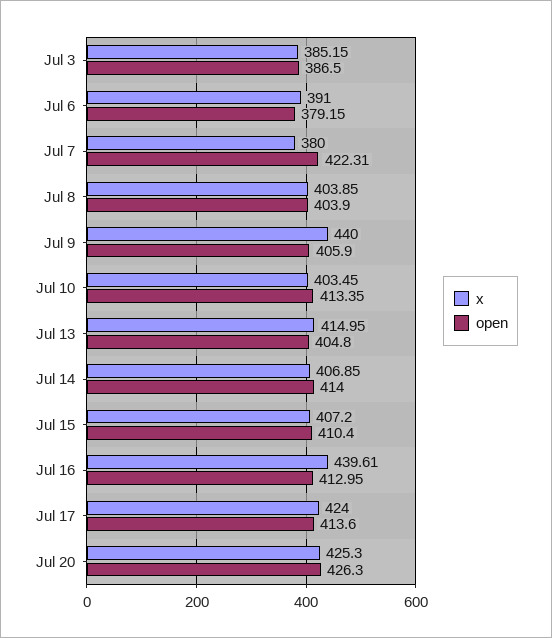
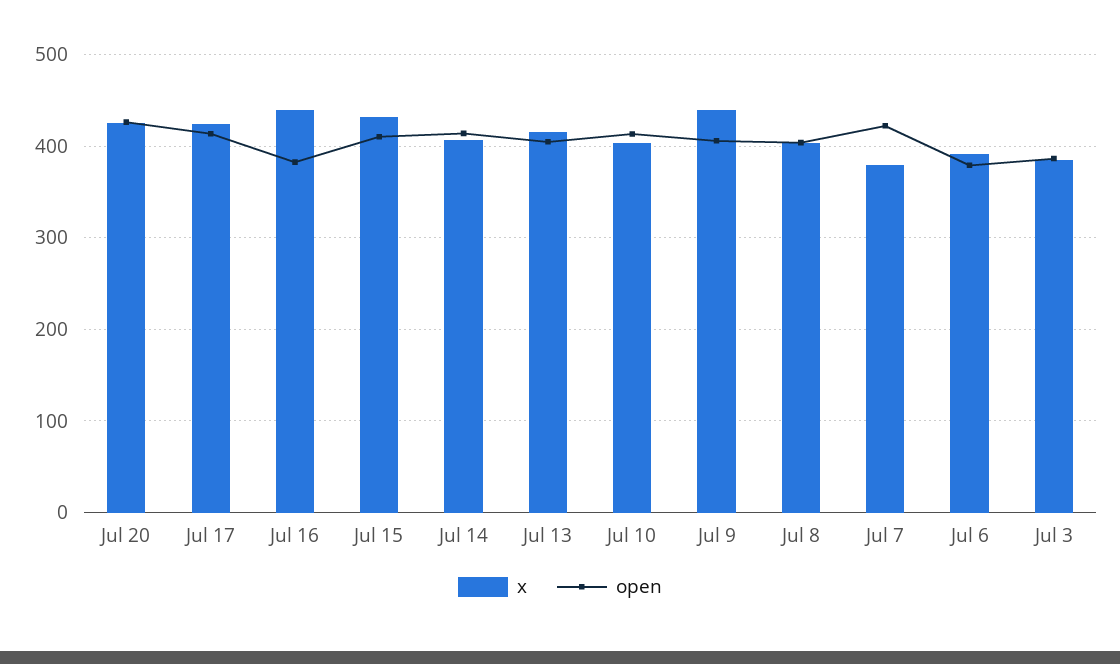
  {
    "x": {
      "Jul 3": 385.15,
      "Jul 6": 391,
      "Jul 7": 380,
      "Jul 8": 403.85,
      "Jul 9": 440,
      "Jul 10": 403.45,
      "Jul 13": 414.95,
      "Jul 14": 406.85,
-     "Jul 15": 407.2,
+     "Jul 15": 430,
      "Jul 16": 439.61,
      "Jul 17": 424,
      "Jul 20": 425.3
    },
    "open": {
      "Jul 3": 386.5,
      "Jul 6": 379.15,
      "Jul 7": 422.31,
      "Jul 8": 403.9,
      "Jul 9": 405.9,
      "Jul 10": 413.35,
      "Jul 13": 404.8,
      "Jul 14": 414,
      "Jul 15": 410.4,
-     "Jul 16": 412.95,
+     "Jul 16": 380,
      "Jul 17": 413.6,
      "Jul 20": 426.3
    }
  }

